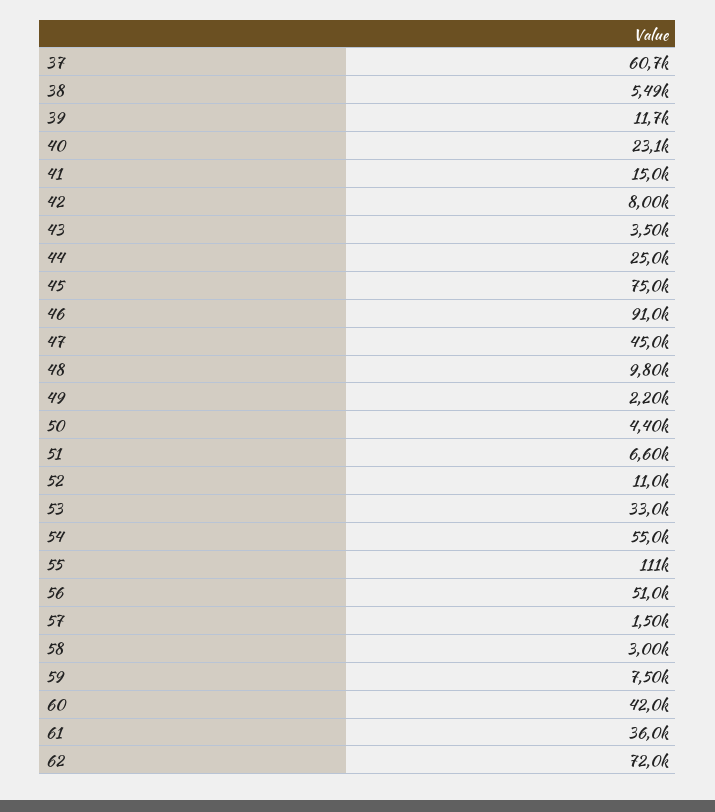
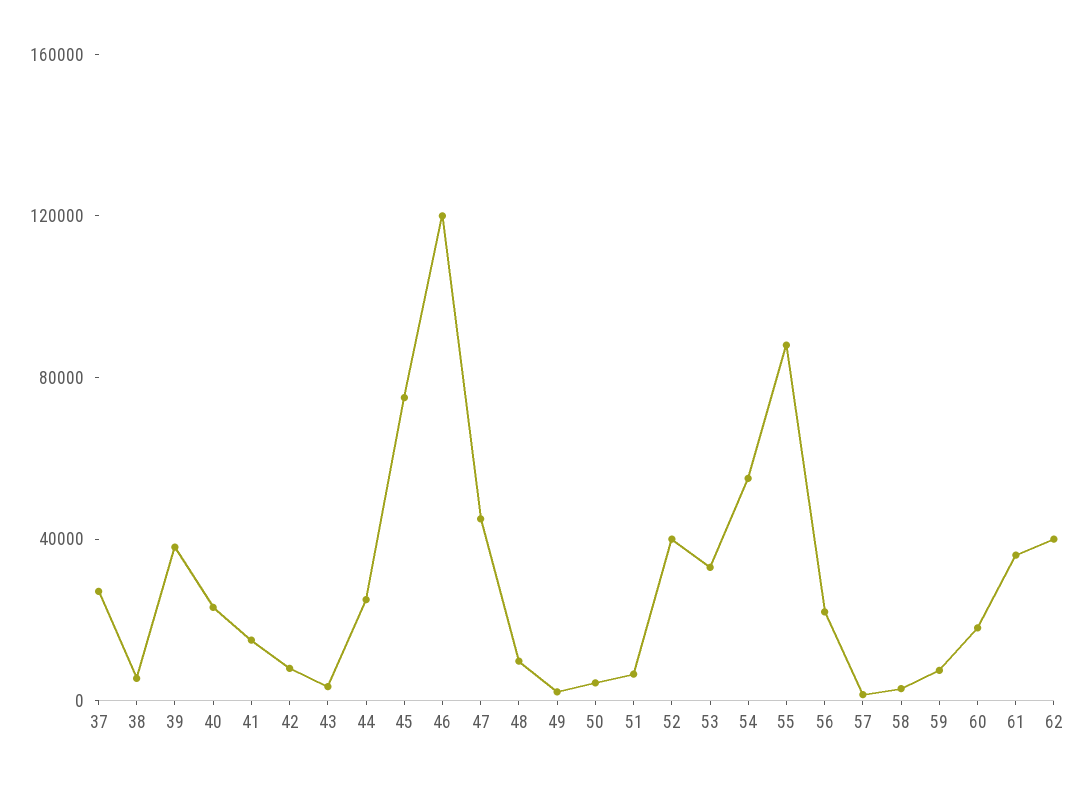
  {
-   "37": 60700,
+   "37": 30000,
    "38": 5490,
-   "39": 11700,
+   "39": 40000,
    "40": 23100,
    "41": 15000,
    "42": 8000,
    "43": 3500,
    "44": 25000,
    "45": 75000,
-   "46": 91000,
+   "46": 120000,
    "47": 45000,
    "48": 9800,
    "49": 2200,
    "50": 4400,
    "51": 6600,
-   "52": 11000,
+   "52": 40000,
    "53": 33000,
    "54": 55000,
-   "55": 111000,
+   "55": 90000,
-   "56": 51000,
+   "56": 20000,
    "57": 1500,
    "58": 3000,
    "59": 7500,
-   "60": 42000,
+   "60": 20000,
    "61": 36000,
-   "62": 72000
+   "62": 40000
  }

